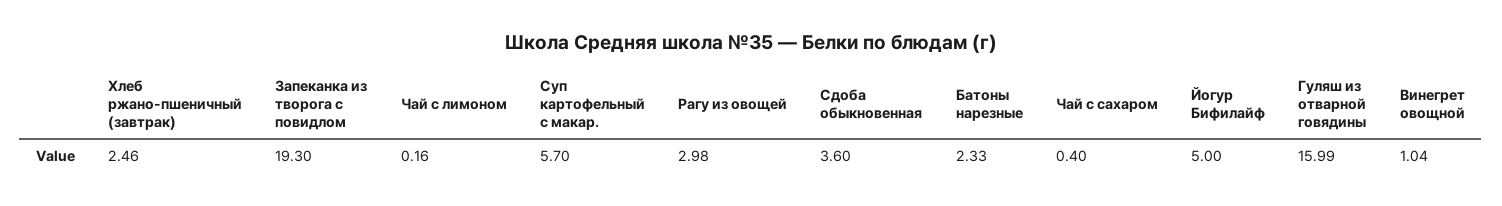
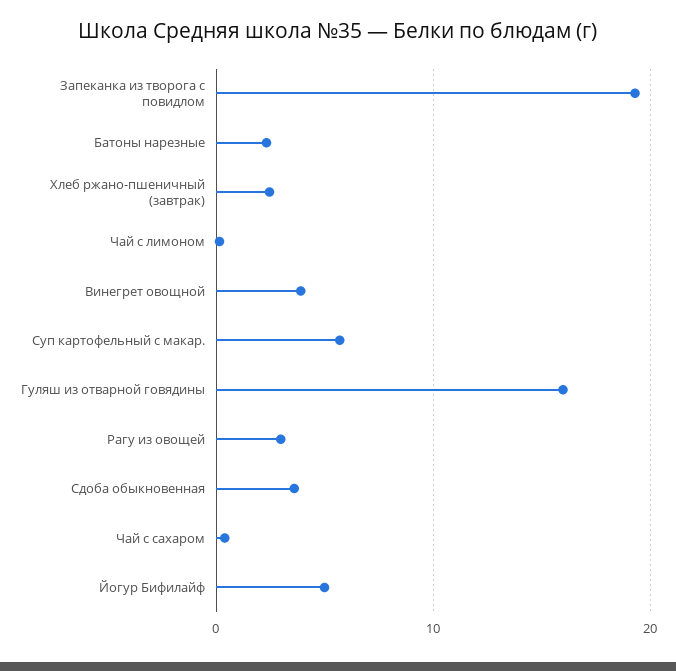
  {
    "Хлеб ржано-пшеничный (завтрак)": 2.46,
    "Запеканка из творога с повидлом": 19.3,
    "Чай с лимоном": 0.16,
    "Суп картофельный с макар.": 5.7,
    "Рагу из овощей": 2.98,
    "Сдоба обыкновенная": 3.6,
    "Батоны нарезные": 2.33,
    "Чай с сахаром": 0.4,
    "Йогур Бифилайф": 5,
    "Гуляш из отварной говядины": 15.99,
-   "Винегрет овощной": 1.04
+   "Винегрет овощной": 4
  }

